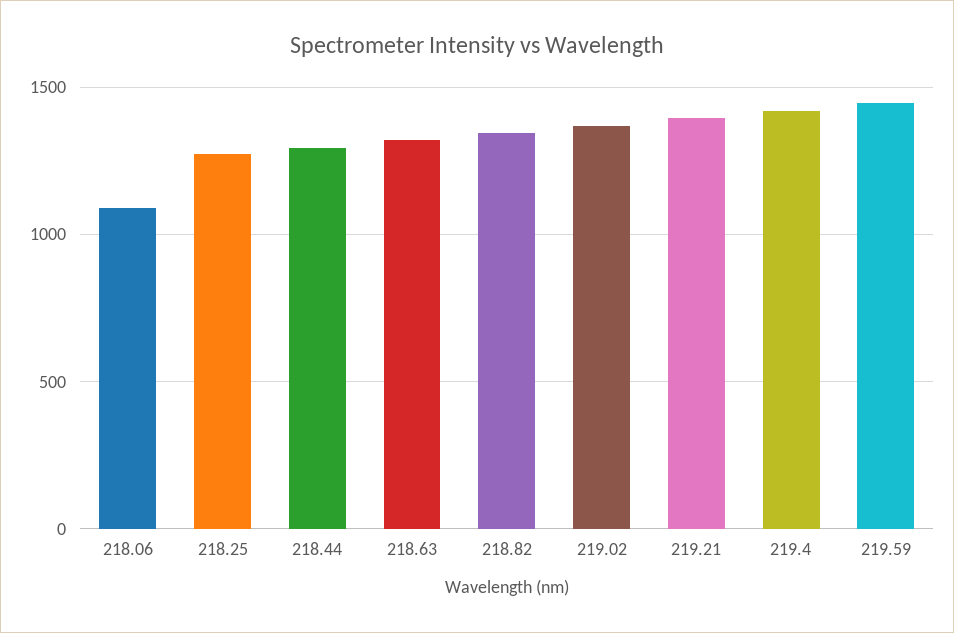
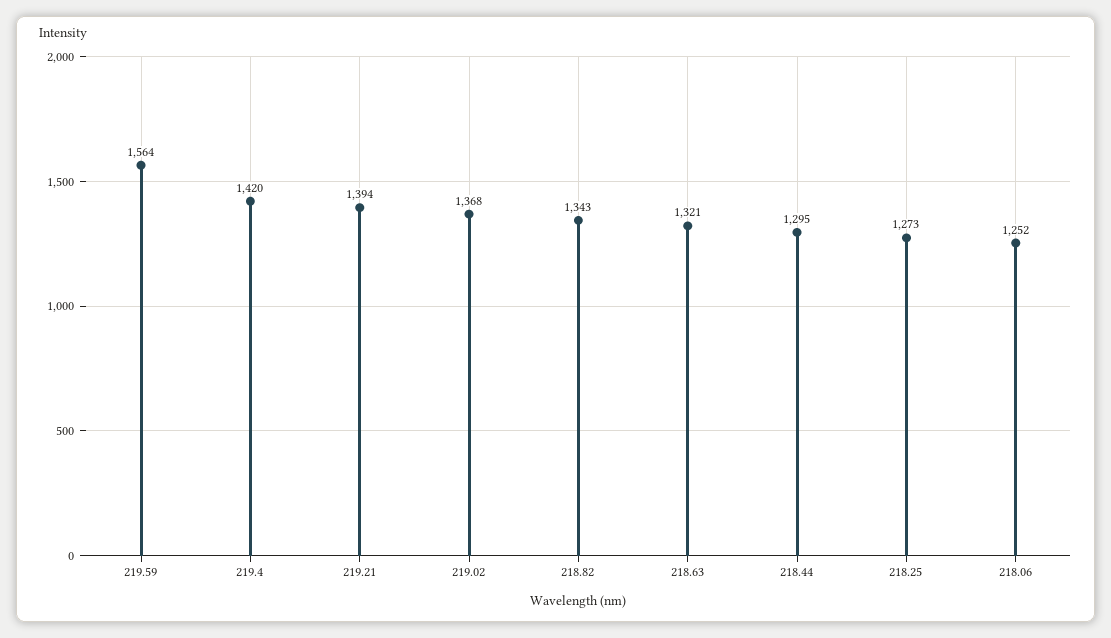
  {
-   "218.06": 1100,
+   "218.06": 1252,
    "218.25": 1273,
    "218.44": 1295,
    "218.63": 1321,
    "218.82": 1343,
    "219.02": 1368,
    "219.21": 1394,
    "219.4": 1420,
-   "219.59": 1450
+   "219.59": 1564
  }

